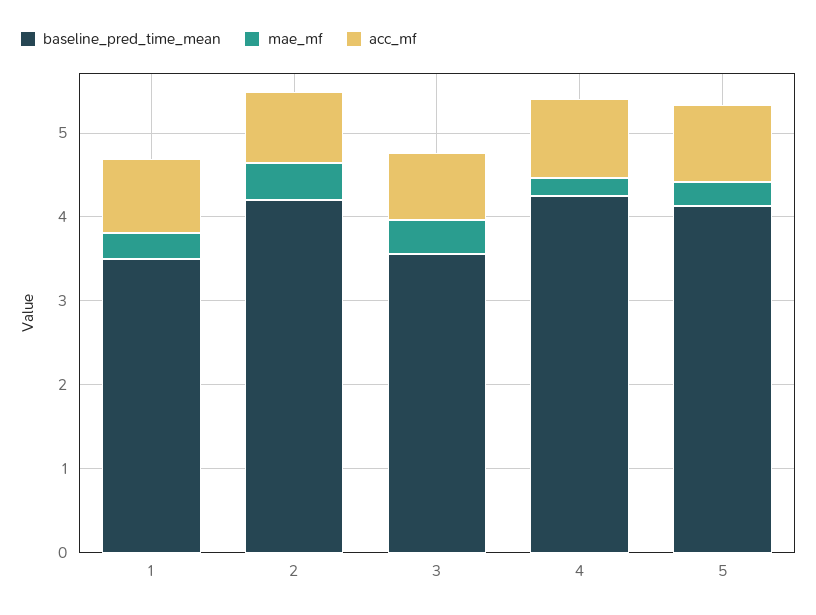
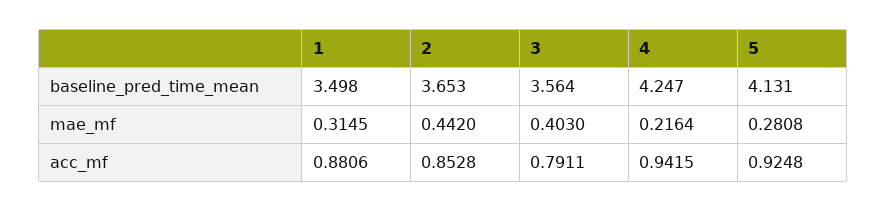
  {
    "baseline_pred_time_mean": {
      "1": 3.498,
-     "2": 4.2,
+     "2": 3.653,
      "3": 3.564,
      "4": 4.247,
      "5": 4.131
    },
    "mae_mf": {
      "1": 0.3145,
      "2": 0.442,
      "3": 0.403,
      "4": 0.2164,
      "5": 0.2808
    },
    "acc_mf": {
      "1": 0.8806,
      "2": 0.8528,
      "3": 0.7911,
      "4": 0.9415,
      "5": 0.9248
    }
  }

